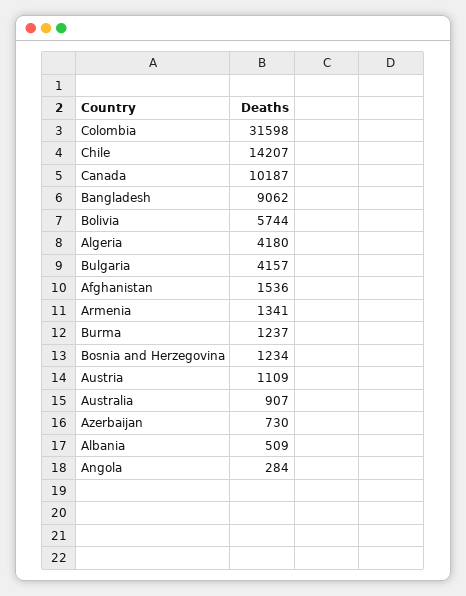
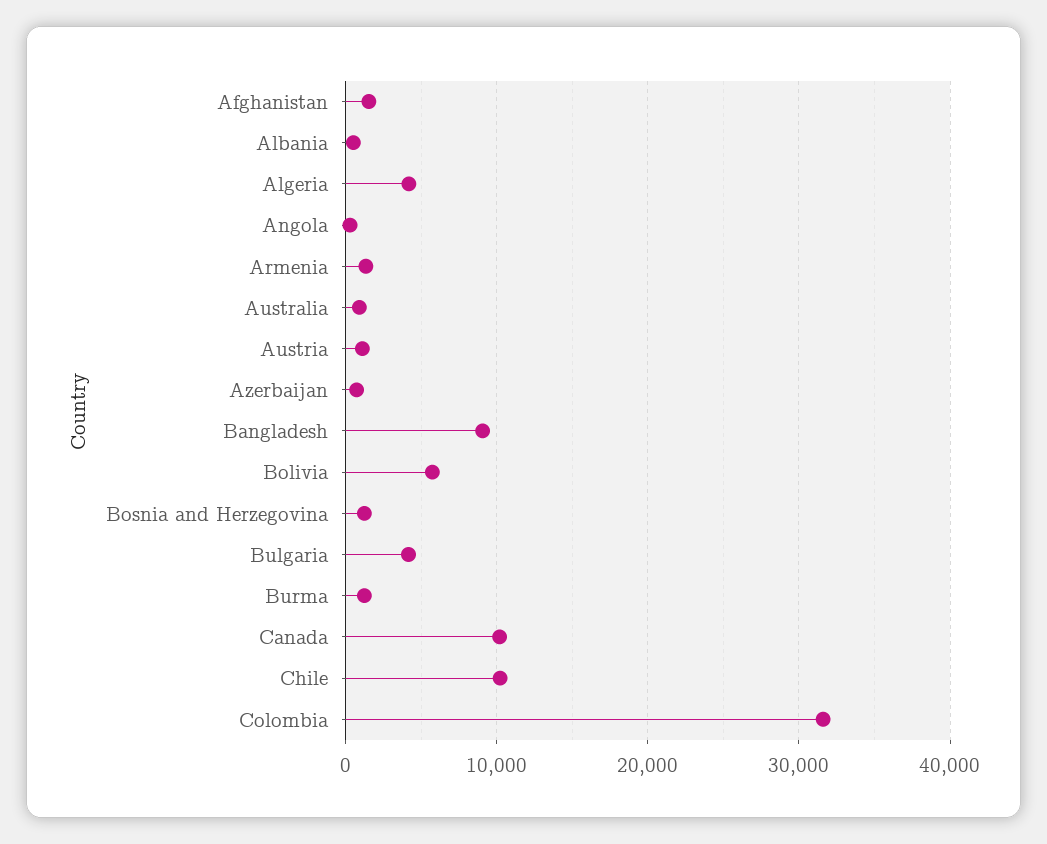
  {
    "Colombia": 31598,
-   "Chile": 14207,
+   "Chile": 10000,
    "Canada": 10187,
    "Bangladesh": 9062,
    "Bolivia": 5744,
    "Algeria": 4180,
    "Bulgaria": 4157,
    "Afghanistan": 1536,
    "Armenia": 1341,
    "Burma": 1237,
    "Bosnia and Herzegovina": 1234,
    "Austria": 1109,
    "Australia": 907,
    "Azerbaijan": 730,
    "Albania": 509,
    "Angola": 284
  }

